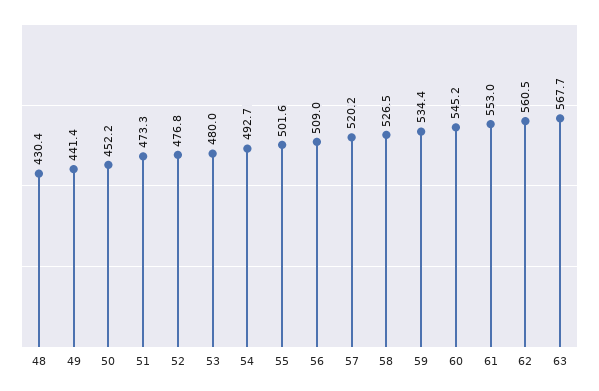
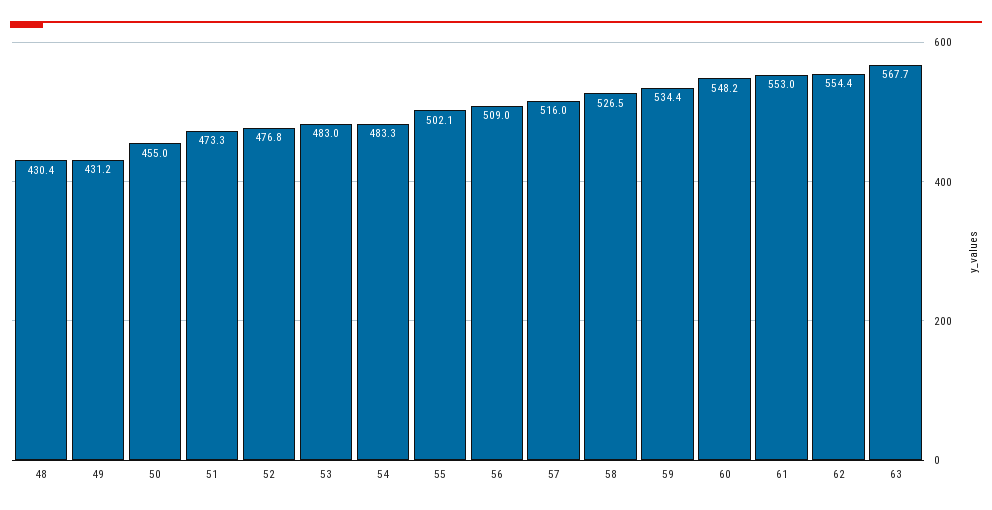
  {
    "48": 430.4,
-   "49": 441.4,
+   "49": 431.2,
-   "50": 452.2,
+   "50": 455,
    "51": 473.3,
    "52": 476.8,
-   "53": 480,
+   "53": 483,
-   "54": 492.7,
+   "54": 483.3,
-   "55": 501.6,
+   "55": 502.1,
    "56": 509,
-   "57": 520.2,
+   "57": 516,
    "58": 526.5,
    "59": 534.4,
-   "60": 545.2,
+   "60": 548.2,
    "61": 553,
-   "62": 560.5,
+   "62": 554.4,
    "63": 567.7
  }

